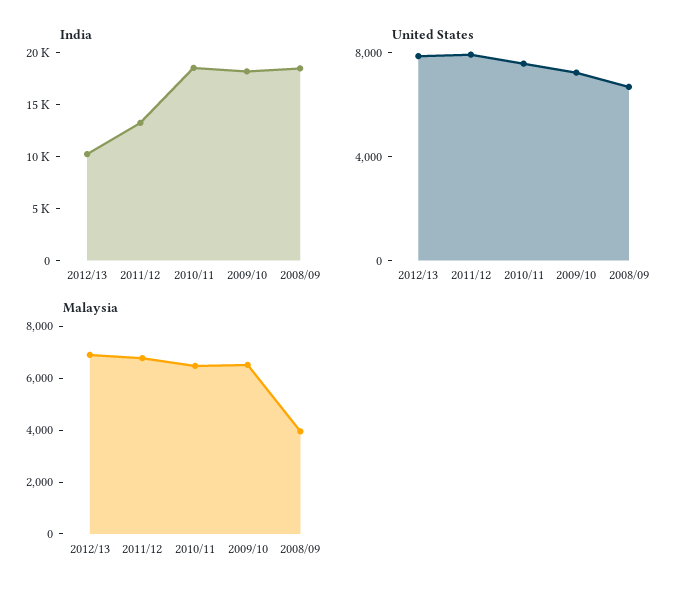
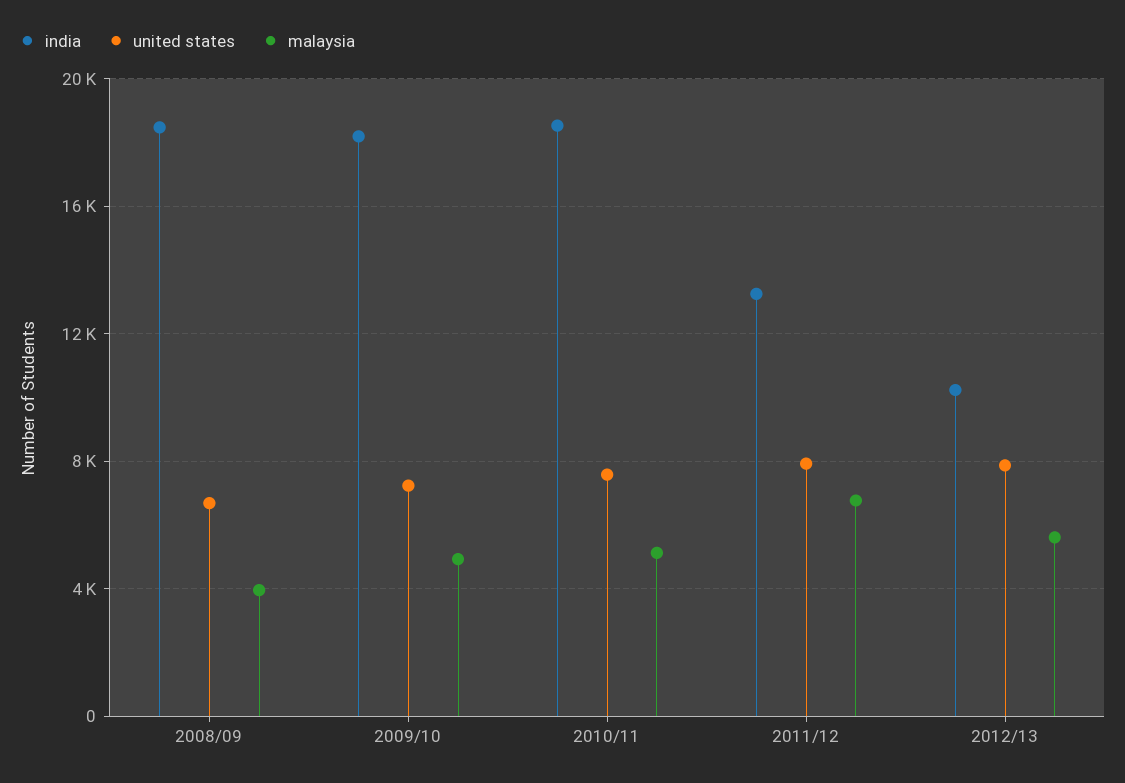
  {
    "India": {
      "2012/13": 10000,
      "2011/12": 13500,
      "2010/11": 18500,
      "2009/10": 18000,
      "2008/09": 18500
    },
    "United States": {
      "2012/13": 8000,
      "2011/12": 8000,
      "2010/11": 7500,
      "2009/10": 7000,
      "2008/09": 6500
    },
    "Malaysia": {
-     "2012/13": 7000,
+     "2012/13": 5500,
      "2011/12": 7000,
-     "2010/11": 6500,
+     "2010/11": 5000,
-     "2009/10": 6500,
+     "2009/10": 5000,
      "2008/09": 4000
    }
  }

